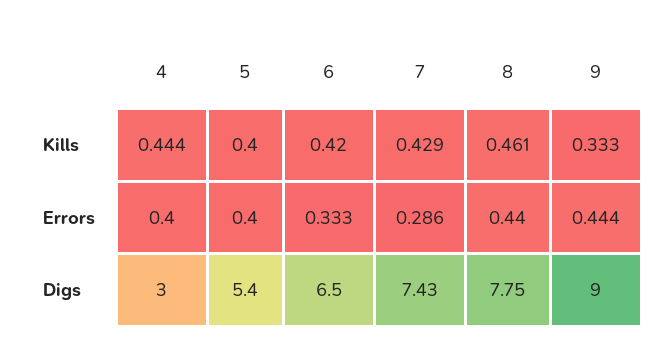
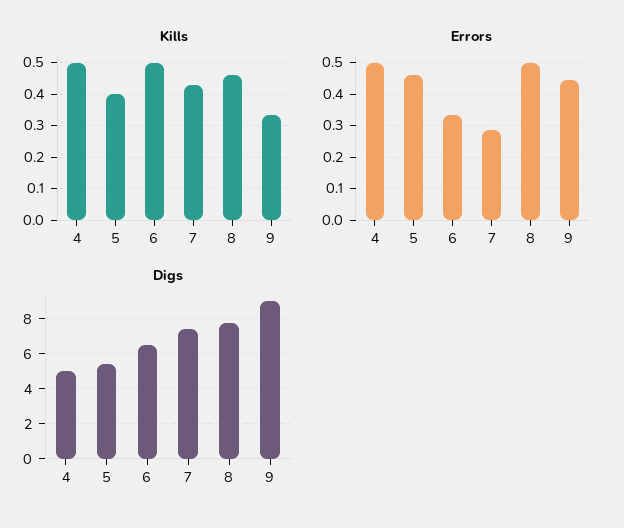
  {
    "Kills": {
-     "4": 0.444,
+     "4": 0.5,
      "5": 0.4,
-     "6": 0.42,
+     "6": 0.5,
      "7": 0.429,
      "8": 0.461,
      "9": 0.333
    },
    "Errors": {
-     "4": 0.4,
+     "4": 0.5,
-     "5": 0.4,
+     "5": 0.46,
      "6": 0.333,
      "7": 0.286,
-     "8": 0.44,
+     "8": 0.5,
      "9": 0.444
    },
    "Digs": {
-     "4": 3,
+     "4": 5,
      "5": 5.4,
      "6": 6.5,
      "7": 7.43,
      "8": 7.75,
      "9": 9
    }
  }

